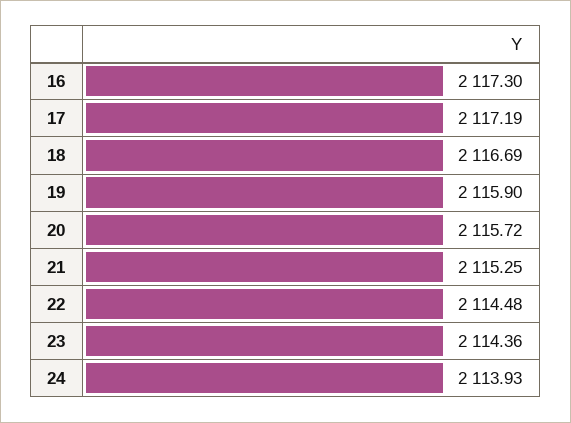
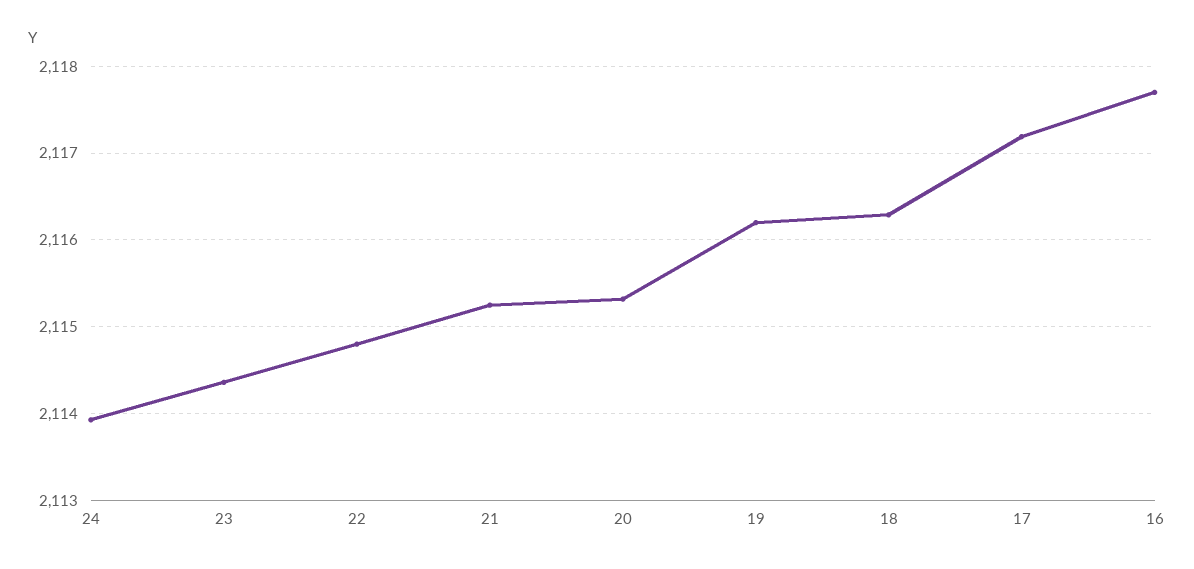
  {
-   "16": 2117.3,
+   "16": 2117.7,
    "17": 2117.19,
-   "18": 2116.69,
+   "18": 2116.3,
-   "19": 2115.9,
+   "19": 2116.2,
-   "20": 2115.72,
+   "20": 2115.3,
    "21": 2115.25,
-   "22": 2114.48,
+   "22": 2114.8,
    "23": 2114.36,
    "24": 2113.93
  }

